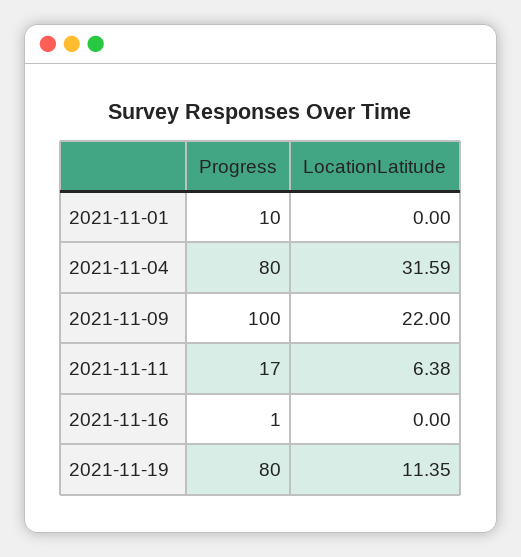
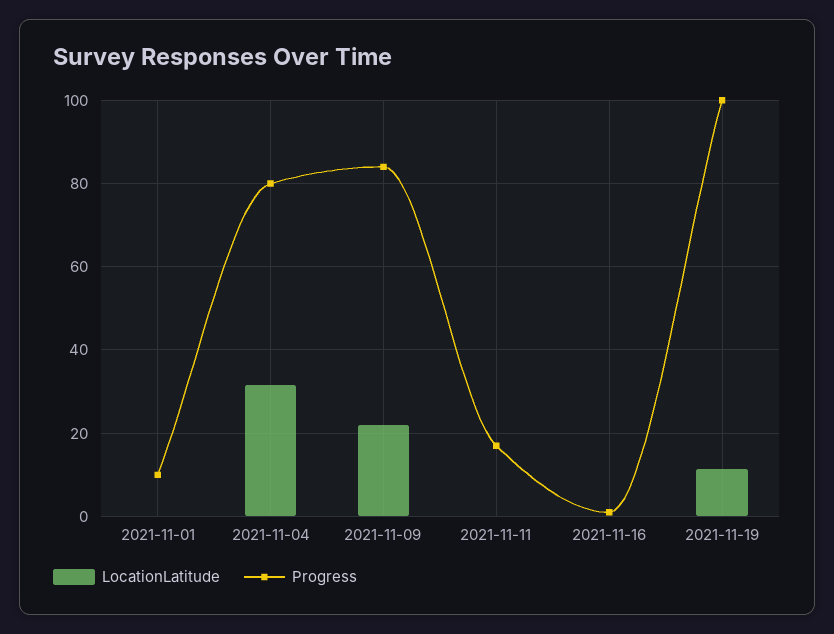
  {
    "Progress": {
      "2021-11-01": 10,
      "2021-11-04": 80,
-     "2021-11-09": 100,
+     "2021-11-09": 84,
      "2021-11-11": 17,
      "2021-11-16": 1,
-     "2021-11-19": 80
+     "2021-11-19": 100
    },
    "LocationLatitude": {
      "2021-11-01": 0,
      "2021-11-04": 31.59,
      "2021-11-09": 22,
-     "2021-11-11": 6.38,
+     "2021-11-11": 0,
      "2021-11-16": 0,
      "2021-11-19": 11.35
    }
  }

